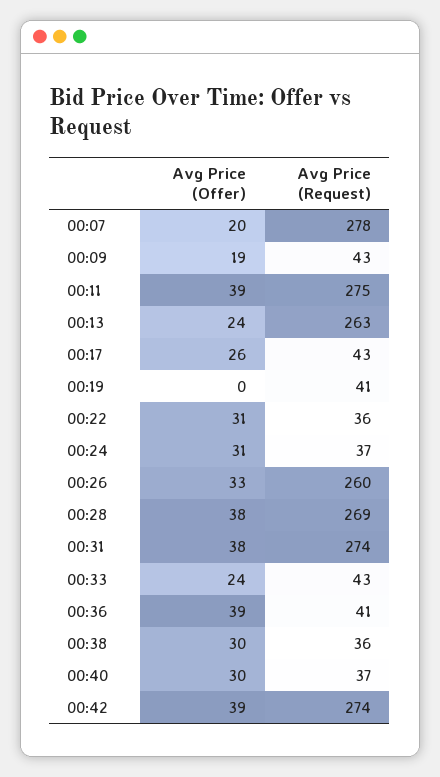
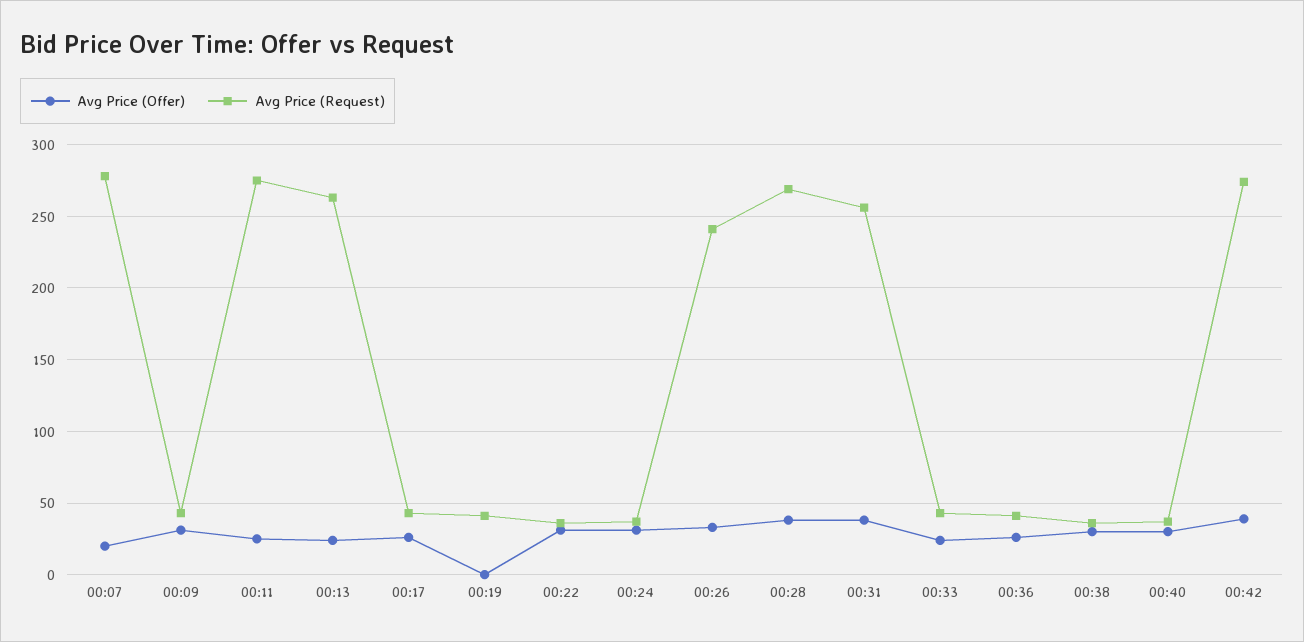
  {
    "Avg Price (Offer)": {
      "00:07": 20,
-     "00:09": 19,
+     "00:09": 30,
-     "00:11": 39,
+     "00:11": 25,
      "00:13": 24,
      "00:17": 26,
      "00:19": 0,
      "00:22": 31,
      "00:24": 31,
      "00:26": 33,
      "00:28": 38,
      "00:31": 38,
      "00:33": 24,
-     "00:36": 39,
+     "00:36": 25,
      "00:38": 30,
      "00:40": 30,
      "00:42": 39
    },
    "Avg Price (Request)": {
      "00:07": 278,
      "00:09": 43,
      "00:11": 275,
      "00:13": 263,
      "00:17": 43,
      "00:19": 41,
      "00:22": 36,
      "00:24": 37,
-     "00:26": 260,
+     "00:26": 240,
      "00:28": 269,
-     "00:31": 274,
+     "00:31": 255,
      "00:33": 43,
      "00:36": 41,
      "00:38": 36,
      "00:40": 37,
      "00:42": 274
    }
  }

